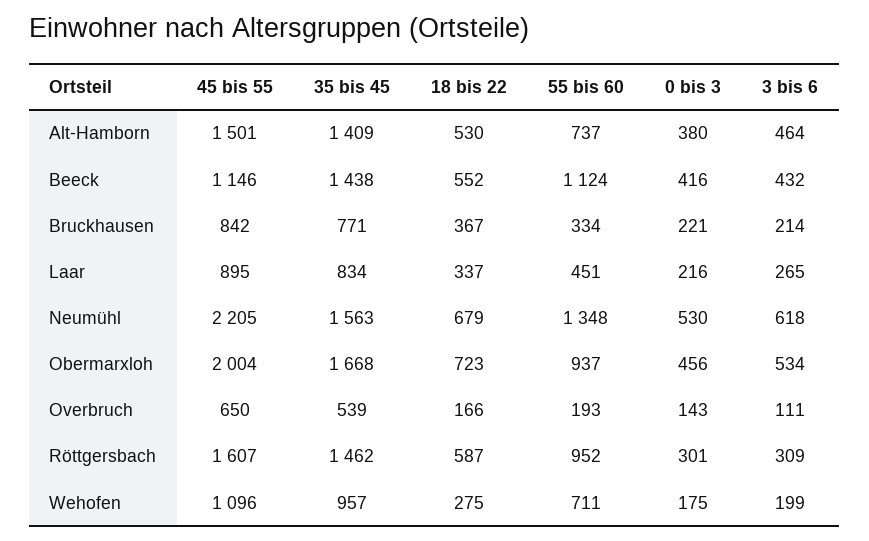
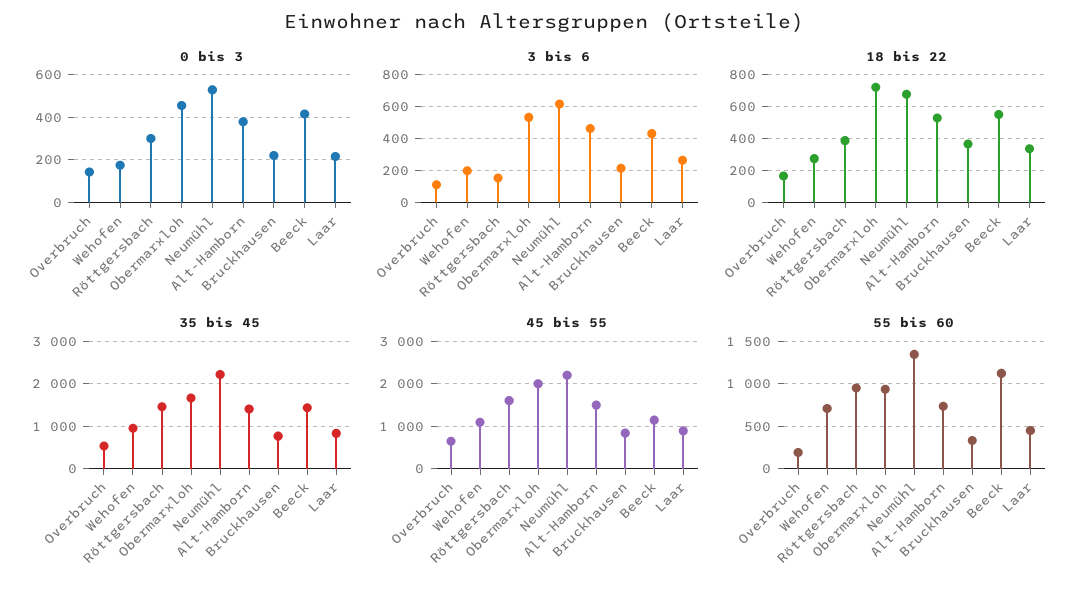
  {
    "45 bis 55": {
      "Alt-Hamborn": 1501,
      "Beeck": 1146,
      "Bruckhausen": 842,
      "Laar": 895,
      "Neumühl": 2205,
      "Obermarxloh": 2004,
      "Overbruch": 650,
      "Röttgersbach": 1607,
      "Wehofen": 1096
    },
    "35 bis 45": {
      "Alt-Hamborn": 1409,
      "Beeck": 1438,
      "Bruckhausen": 771,
      "Laar": 834,
-     "Neumühl": 1563,
+     "Neumühl": 2200,
      "Obermarxloh": 1668,
      "Overbruch": 539,
      "Röttgersbach": 1462,
      "Wehofen": 957
    },
    "18 bis 22": {
      "Alt-Hamborn": 530,
      "Beeck": 552,
      "Bruckhausen": 367,
      "Laar": 337,
      "Neumühl": 679,
      "Obermarxloh": 723,
      "Overbruch": 166,
-     "Röttgersbach": 587,
+     "Röttgersbach": 400,
      "Wehofen": 275
    },
    "55 bis 60": {
      "Alt-Hamborn": 737,
      "Beeck": 1124,
      "Bruckhausen": 334,
      "Laar": 451,
      "Neumühl": 1348,
      "Obermarxloh": 937,
      "Overbruch": 193,
      "Röttgersbach": 952,
      "Wehofen": 711
    },
    "0 bis 3": {
      "Alt-Hamborn": 380,
      "Beeck": 416,
      "Bruckhausen": 221,
      "Laar": 216,
      "Neumühl": 530,
      "Obermarxloh": 456,
      "Overbruch": 143,
      "Röttgersbach": 301,
      "Wehofen": 175
    },
    "3 bis 6": {
      "Alt-Hamborn": 464,
      "Beeck": 432,
      "Bruckhausen": 214,
      "Laar": 265,
      "Neumühl": 618,
      "Obermarxloh": 534,
      "Overbruch": 111,
-     "Röttgersbach": 309,
+     "Röttgersbach": 150,
      "Wehofen": 199
    }
  }

